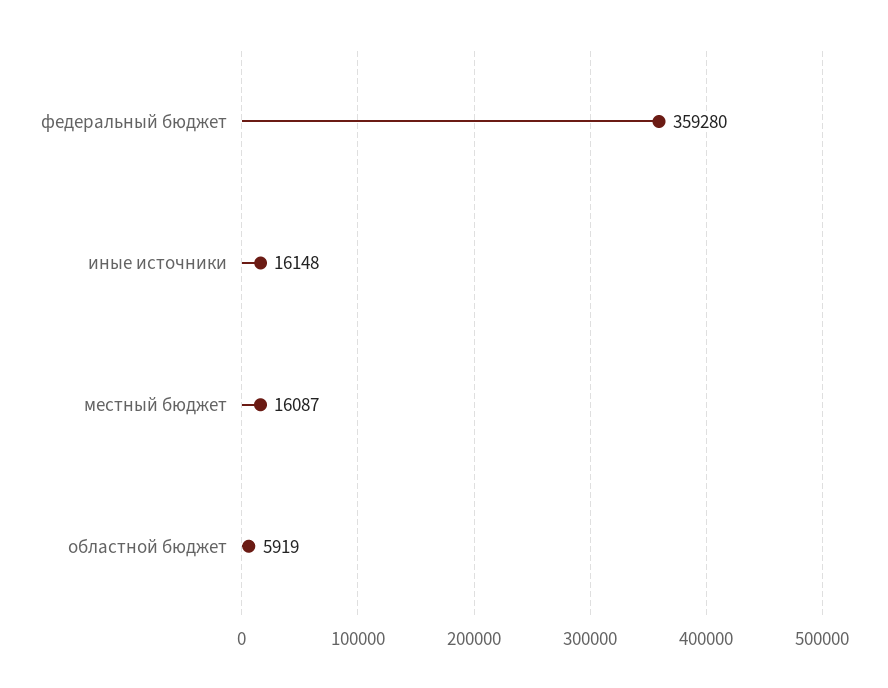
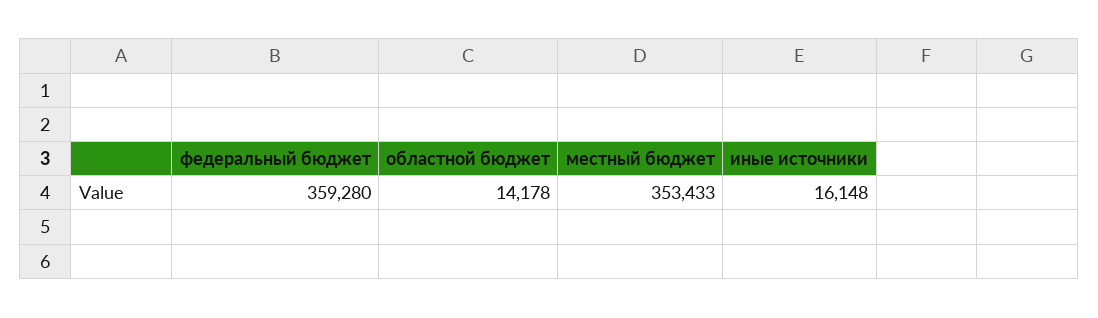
  {
    "федеральный бюджет": 359280,
    "иные источники": 16148,
-   "местный бюджет": 16087,
+   "местный бюджет": 353433,
-   "областной бюджет": 5919
+   "областной бюджет": 14178
  }

